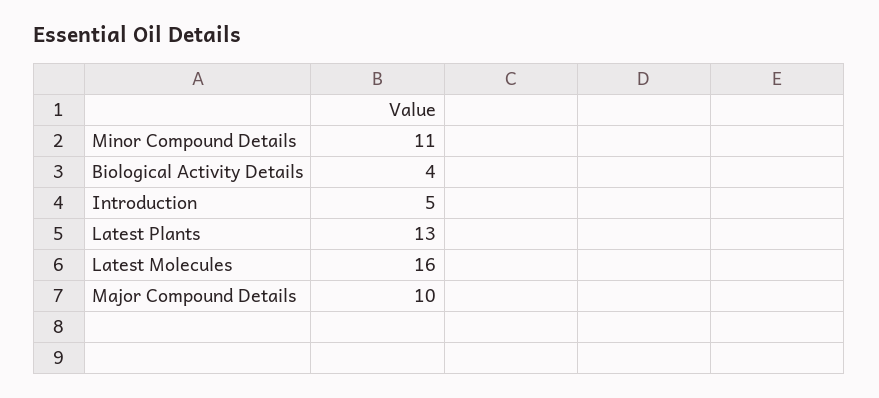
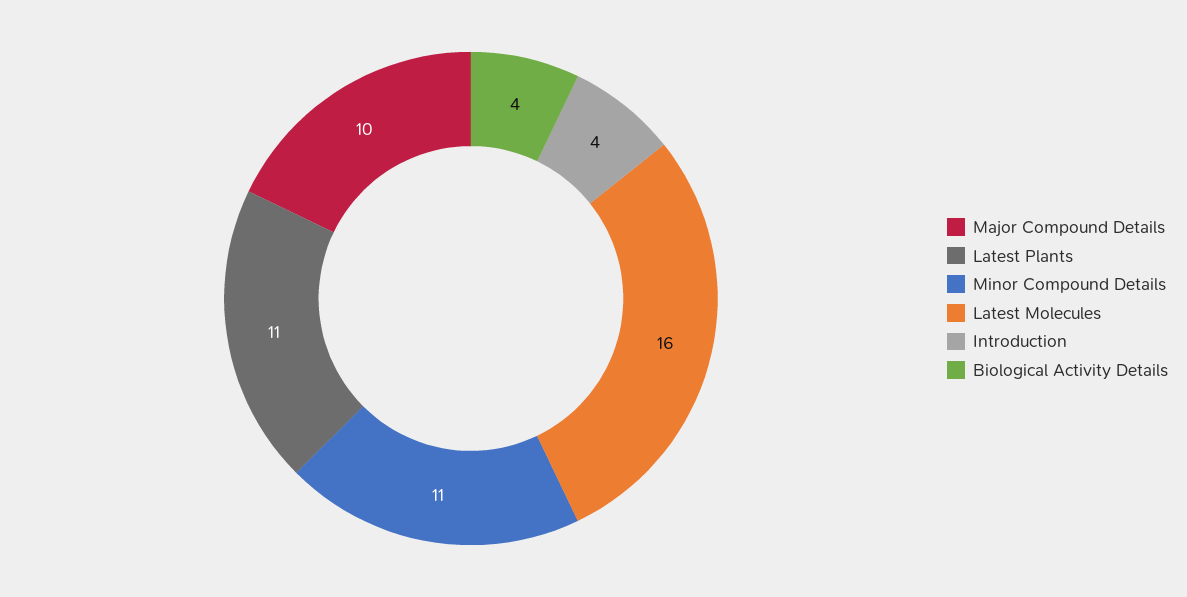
  {
    "Minor Compound Details": 11,
    "Biological Activity Details": 4,
-   "Introduction": 5,
+   "Introduction": 4,
-   "Latest Plants": 13,
+   "Latest Plants": 11,
    "Latest Molecules": 16,
    "Major Compound Details": 10
  }

